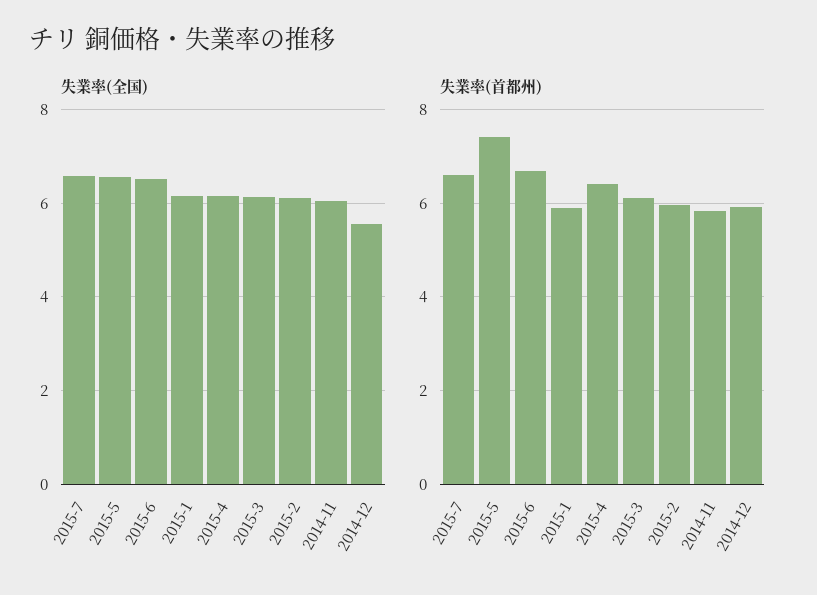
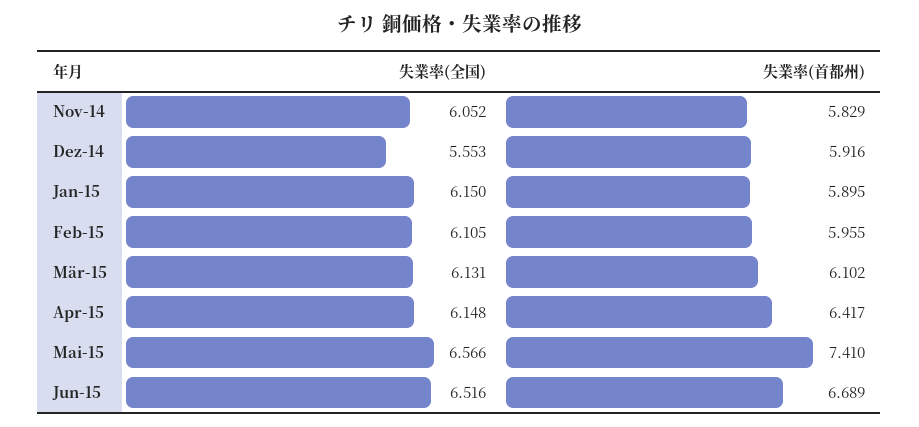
  {
    "失業率(全国)": {
-     "2015-7": 6.6,
      "2015-5": 6.566,
      "2015-6": 6.516,
      "2015-1": 6.15,
      "2015-4": 6.148,
      "2015-3": 6.131,
      "2015-2": 6.105,
      "2014-11": 6.052,
      "2014-12": 5.553
    },
    "失業率(首都州)": {
-     "2015-7": 6.6,
      "2015-5": 7.41,
      "2015-6": 6.689,
      "2015-1": 5.895,
      "2015-4": 6.417,
      "2015-3": 6.102,
      "2015-2": 5.955,
      "2014-11": 5.829,
      "2014-12": 5.916
    }
  }

